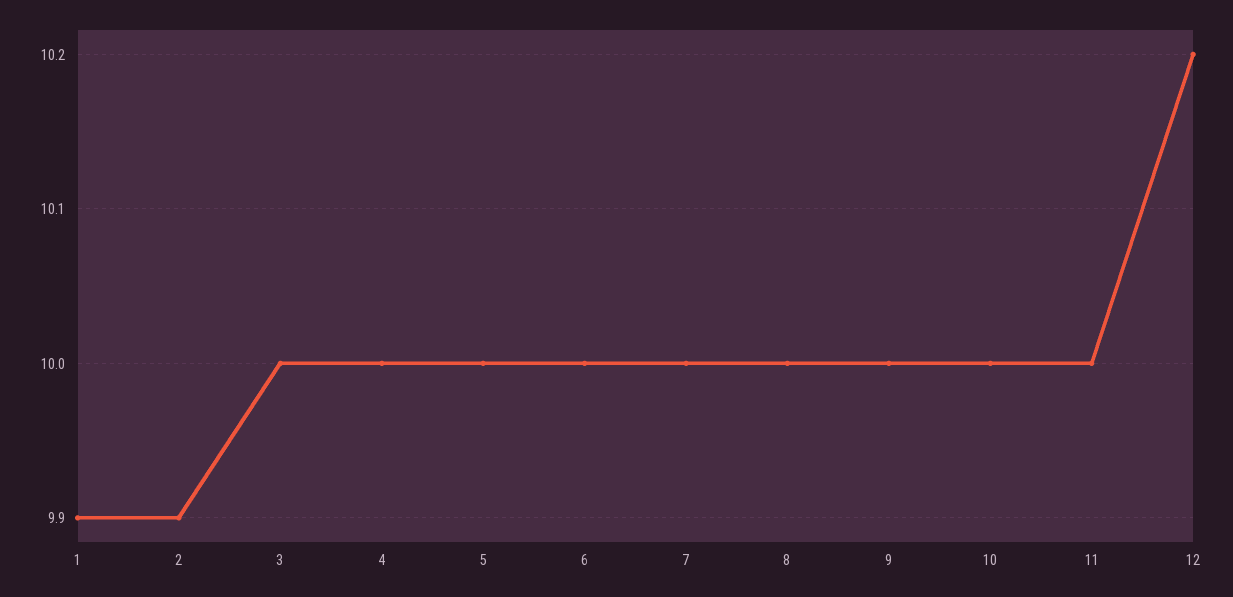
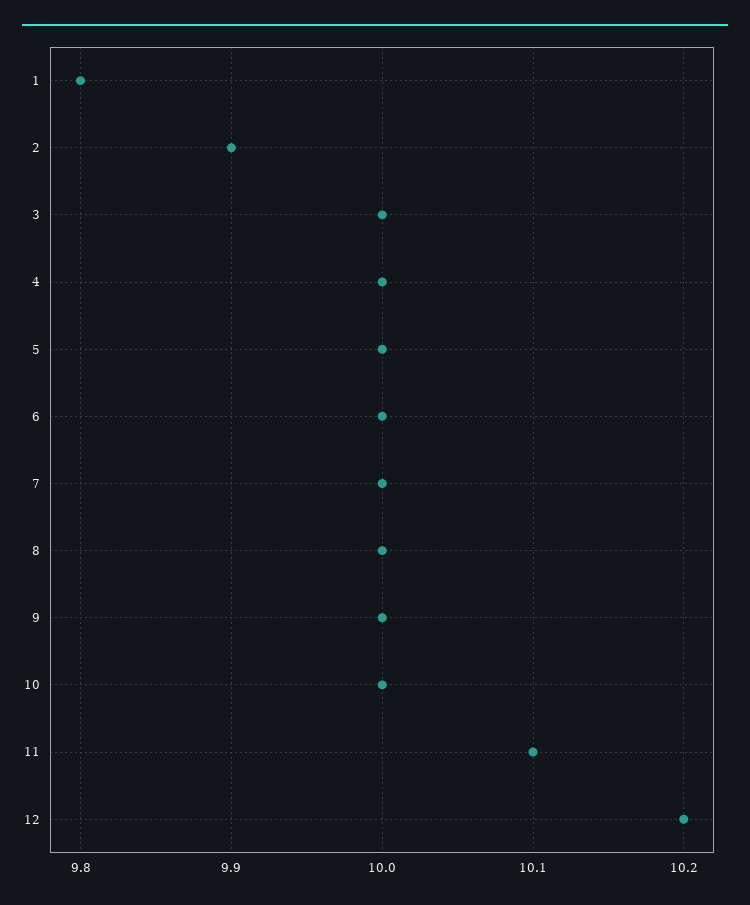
  {
-   "1": 9.9,
+   "1": 9.8,
    "2": 9.9,
    "3": 10,
    "4": 10,
    "5": 10,
    "6": 10,
    "7": 10,
    "8": 10,
    "9": 10,
    "10": 10,
-   "11": 10,
+   "11": 10.1,
    "12": 10.2
  }

